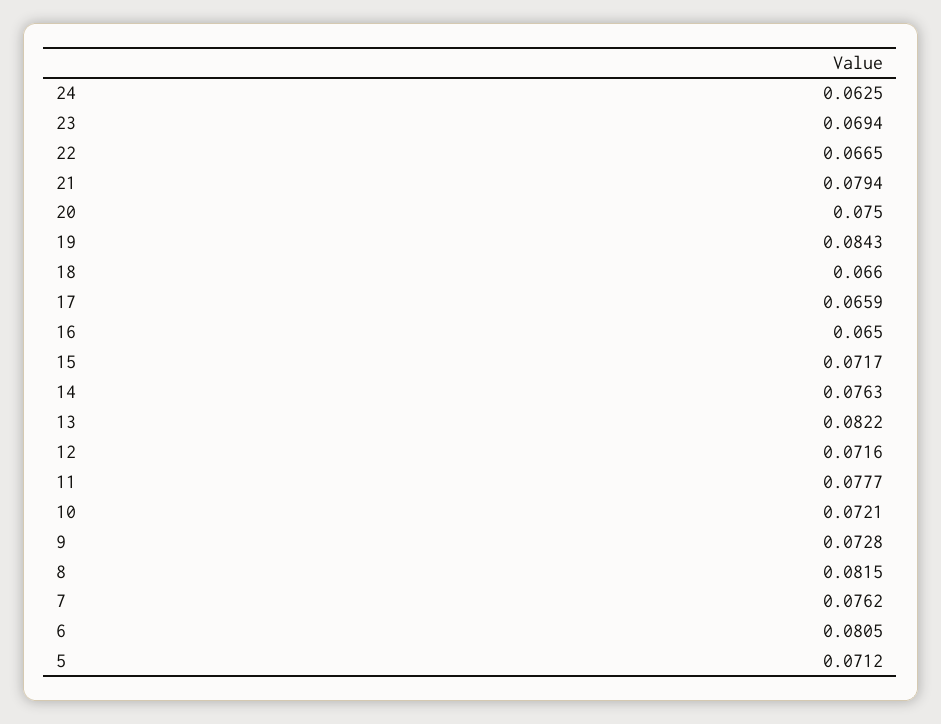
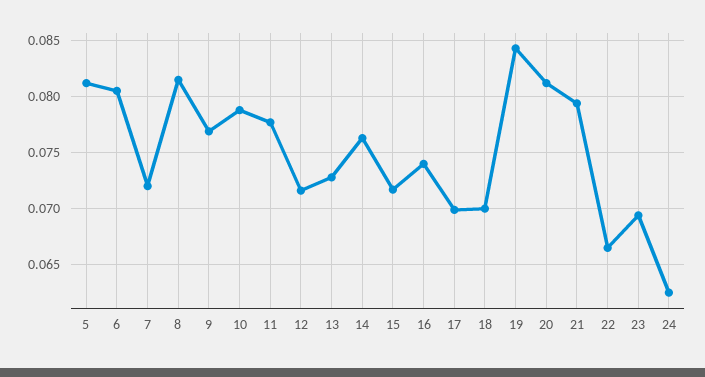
  {
    "24": 0.0625,
    "23": 0.0694,
    "22": 0.0665,
    "21": 0.0794,
-   "20": 0.075,
+   "20": 0.081,
    "19": 0.0843,
-   "18": 0.066,
+   "18": 0.07,
-   "17": 0.0659,
+   "17": 0.07,
-   "16": 0.065,
+   "16": 0.074,
    "15": 0.0717,
    "14": 0.0763,
-   "13": 0.0822,
+   "13": 0.073,
    "12": 0.0716,
    "11": 0.0777,
-   "10": 0.0721,
+   "10": 0.079,
-   "9": 0.0728,
+   "9": 0.077,
    "8": 0.0815,
-   "7": 0.0762,
+   "7": 0.072,
    "6": 0.0805,
-   "5": 0.0712
+   "5": 0.081
  }

